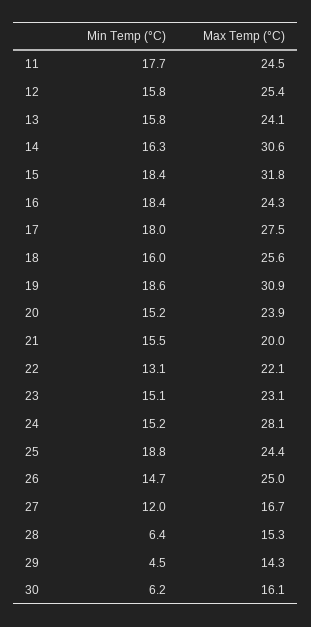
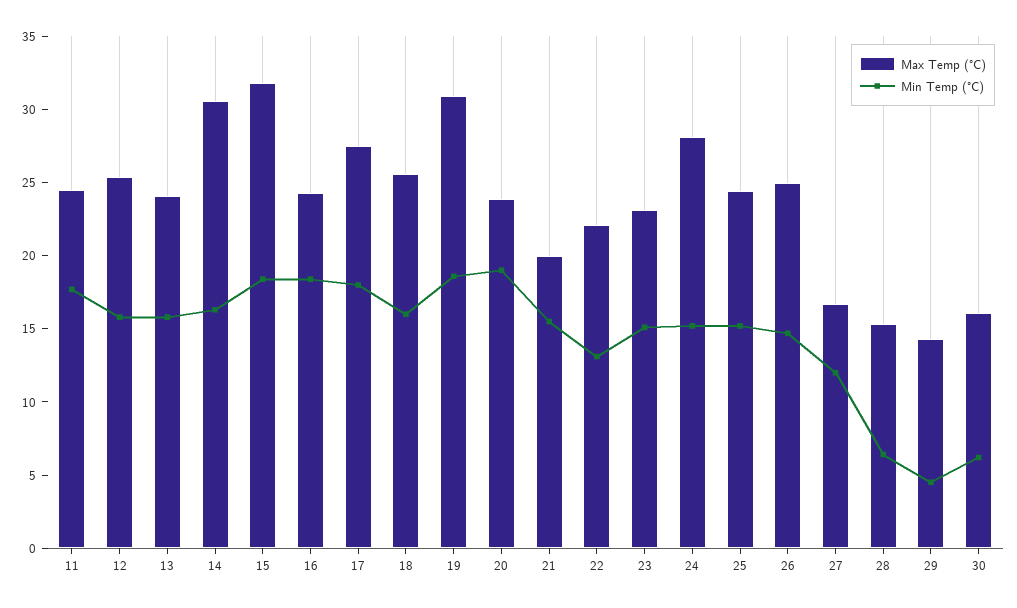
  {
    "Min Temp (°C)": {
      "11": 17.7,
      "12": 15.8,
      "13": 15.8,
      "14": 16.3,
      "15": 18.4,
      "16": 18.4,
      "17": 18,
      "18": 16,
      "19": 18.6,
-     "20": 15.2,
+     "20": 19,
      "21": 15.5,
      "22": 13.1,
      "23": 15.1,
      "24": 15.2,
-     "25": 18.8,
+     "25": 15,
      "26": 14.7,
      "27": 12,
      "28": 6.4,
      "29": 4.5,
      "30": 6.2
    },
    "Max Temp (°C)": {
      "11": 24.5,
      "12": 25.4,
      "13": 24.1,
      "14": 30.6,
      "15": 31.8,
      "16": 24.3,
      "17": 27.5,
      "18": 25.6,
      "19": 30.9,
      "20": 23.9,
      "21": 20,
      "22": 22.1,
      "23": 23.1,
      "24": 28.1,
      "25": 24.4,
      "26": 25,
      "27": 16.7,
      "28": 15.3,
      "29": 14.3,
      "30": 16.1
    }
  }

